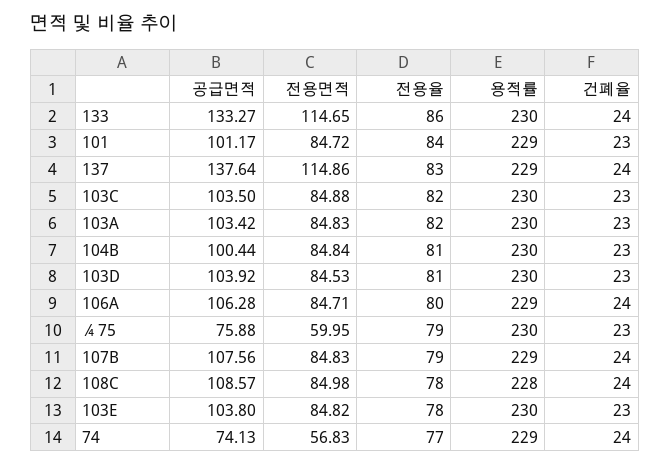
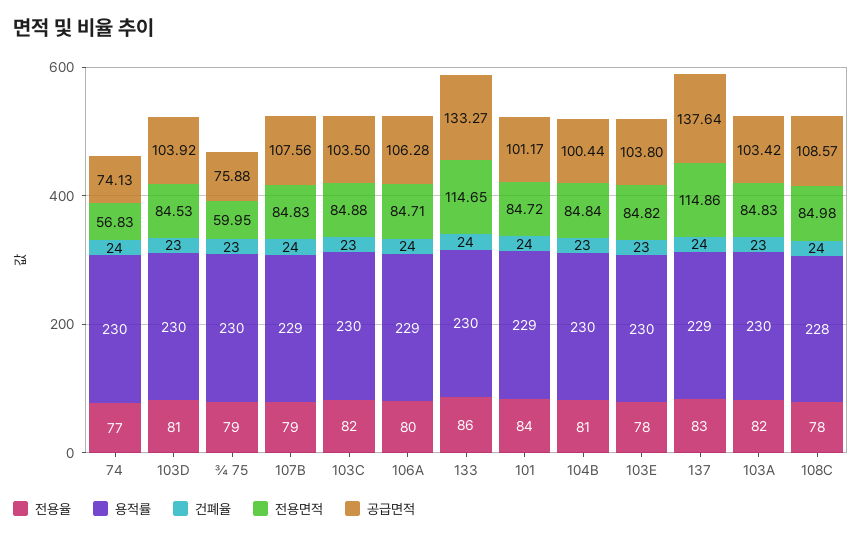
  {
    "공급면적": {
      "133": 133.27,
      "101": 101.17,
      "137": 137.64,
      "103C": 103.5,
      "103A": 103.42,
      "104B": 100.44,
      "103D": 103.92,
      "106A": 106.28,
      "¾ 75": 75.88,
      "107B": 107.56,
      "108C": 108.57,
      "103E": 103.8,
      "74": 74.13
    },
    "전용면적": {
      "133": 114.65,
      "101": 84.72,
      "137": 114.86,
      "103C": 84.88,
      "103A": 84.83,
      "104B": 84.84,
      "103D": 84.53,
      "106A": 84.71,
      "¾ 75": 59.95,
      "107B": 84.83,
      "108C": 84.98,
      "103E": 84.82,
      "74": 56.83
    },
    "전용율": {
      "133": 86,
      "101": 84,
      "137": 83,
      "103C": 82,
      "103A": 82,
      "104B": 81,
      "103D": 81,
      "106A": 80,
      "¾ 75": 79,
      "107B": 79,
      "108C": 78,
      "103E": 78,
      "74": 77
    },
    "용적률": {
      "133": 230,
      "101": 229,
      "137": 229,
      "103C": 230,
      "103A": 230,
      "104B": 230,
      "103D": 230,
      "106A": 229,
      "¾ 75": 230,
      "107B": 229,
      "108C": 228,
      "103E": 230,
-     "74": 229
+     "74": 230
    },
    "건폐율": {
      "133": 24,
-     "101": 23,
+     "101": 24,
      "137": 24,
      "103C": 23,
      "103A": 23,
      "104B": 23,
      "103D": 23,
      "106A": 24,
      "¾ 75": 23,
      "107B": 24,
      "108C": 24,
      "103E": 23,
      "74": 24
    }
  }

